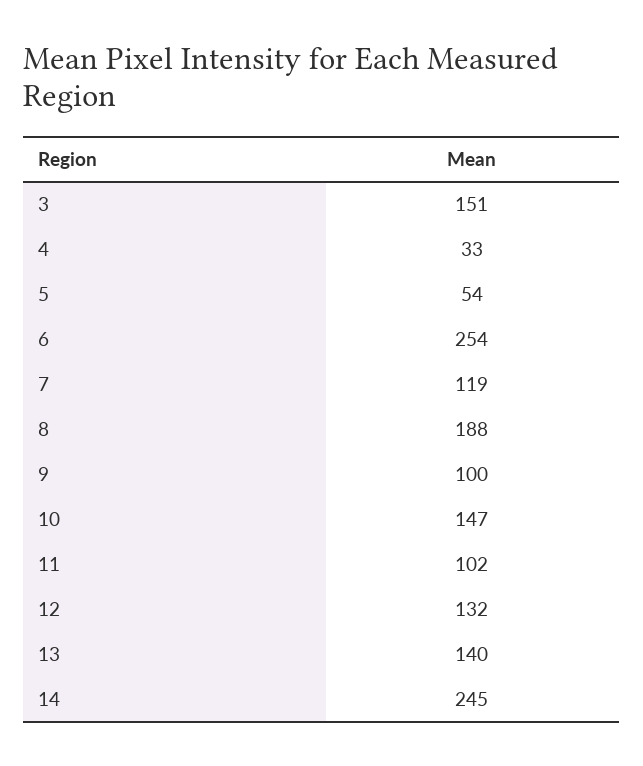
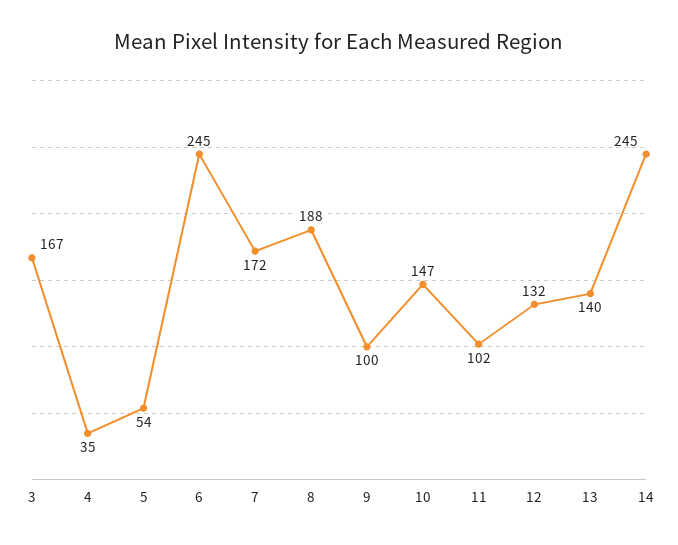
  {
-   "3": 151,
+   "3": 167,
-   "4": 33,
+   "4": 35,
    "5": 54,
-   "6": 254,
+   "6": 245,
-   "7": 119,
+   "7": 172,
    "8": 188,
    "9": 100,
    "10": 147,
    "11": 102,
    "12": 132,
    "13": 140,
    "14": 245
  }

